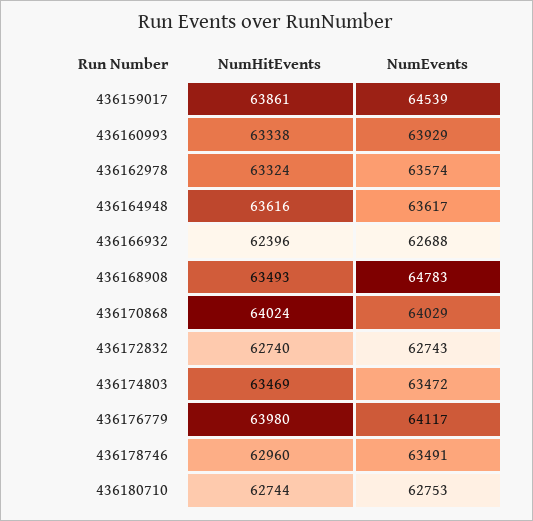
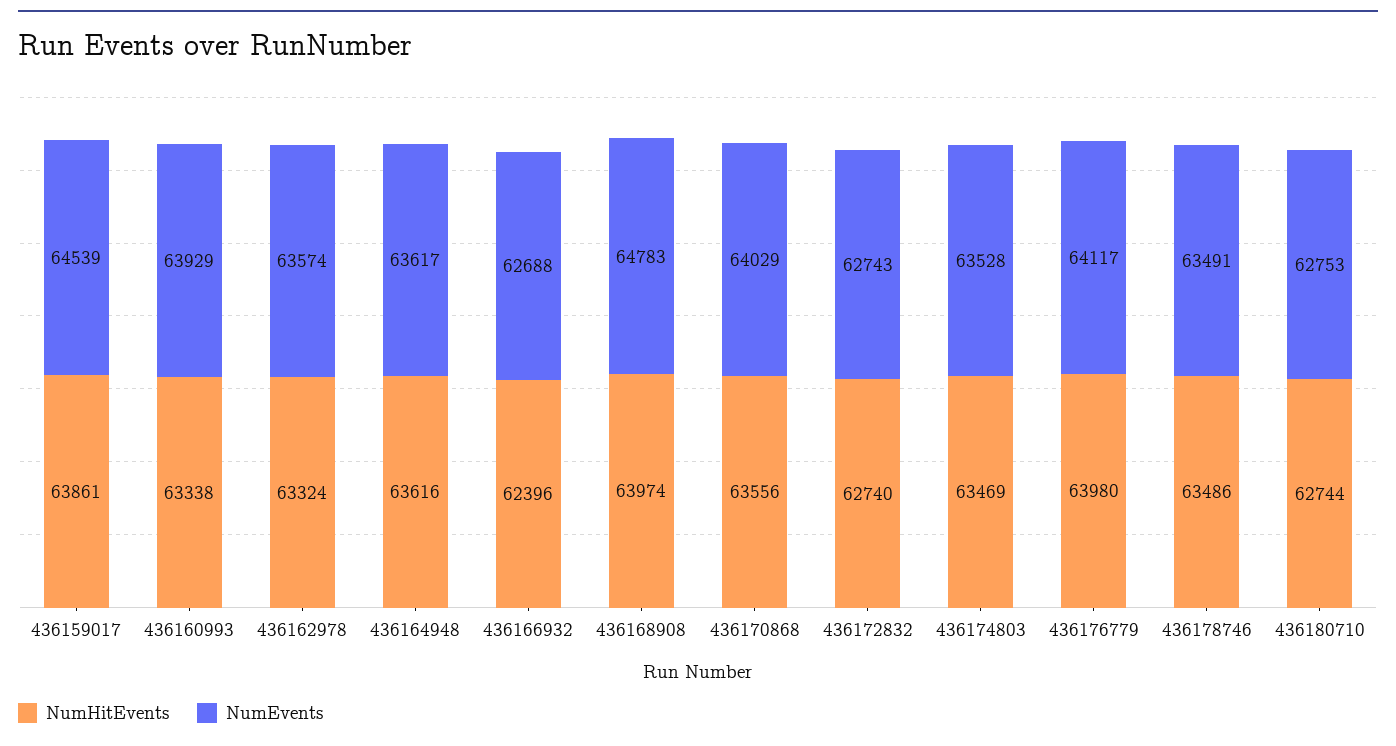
  {
    "NumHitEvents": {
      "436159017": 63861,
      "436160993": 63338,
      "436162978": 63324,
      "436164948": 63616,
      "436166932": 62396,
-     "436168908": 63493,
+     "436168908": 63974,
-     "436170868": 64024,
+     "436170868": 63556,
      "436172832": 62740,
      "436174803": 63469,
      "436176779": 63980,
-     "436178746": 62960,
+     "436178746": 63486,
      "436180710": 62744
    },
    "NumEvents": {
      "436159017": 64539,
      "436160993": 63929,
      "436162978": 63574,
      "436164948": 63617,
      "436166932": 62688,
      "436168908": 64783,
      "436170868": 64029,
      "436172832": 62743,
-     "436174803": 63472,
+     "436174803": 63528,
      "436176779": 64117,
      "436178746": 63491,
      "436180710": 62753
    }
  }

